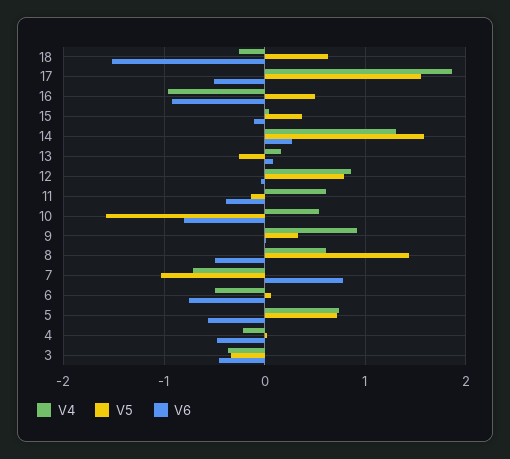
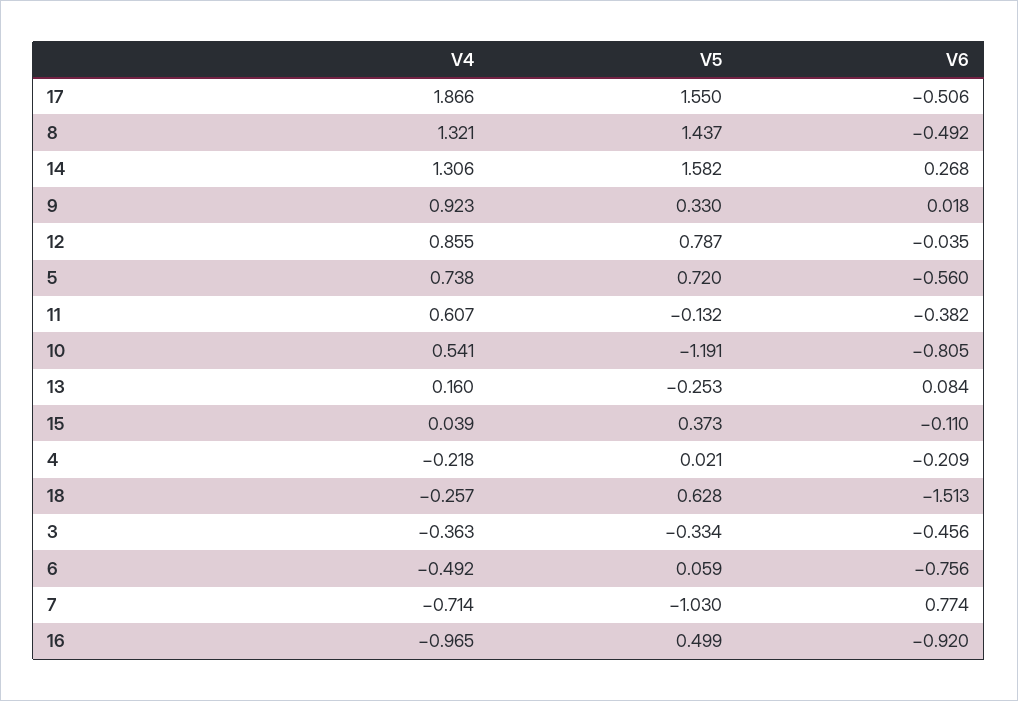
  {
    "V4": {
      "18": -0.257,
      "17": 1.866,
      "16": -0.965,
      "15": 0.039,
      "14": 1.306,
      "13": 0.16,
      "12": 0.855,
      "11": 0.607,
      "10": 0.541,
      "9": 0.923,
-     "8": 0.6,
+     "8": 1.321,
      "7": -0.714,
      "6": -0.492,
      "5": 0.738,
      "4": -0.218,
      "3": -0.363
    },
    "V5": {
      "18": 0.628,
      "17": 1.55,
      "16": 0.499,
      "15": 0.373,
      "14": 1.582,
      "13": -0.253,
      "12": 0.787,
      "11": -0.132,
-     "10": -1.6,
+     "10": -1.191,
      "9": 0.33,
      "8": 1.437,
      "7": -1.03,
      "6": 0.059,
      "5": 0.72,
      "4": 0.021,
      "3": -0.334
    },
    "V6": {
      "18": -1.513,
      "17": -0.506,
      "16": -0.92,
      "15": -0.11,
      "14": 0.268,
      "13": 0.084,
      "12": -0.035,
      "11": -0.382,
      "10": -0.805,
      "9": 0.018,
      "8": -0.492,
      "7": 0.774,
      "6": -0.756,
      "5": -0.56,
-     "4": -0.5,
+     "4": -0.209,
      "3": -0.456
    }
  }

